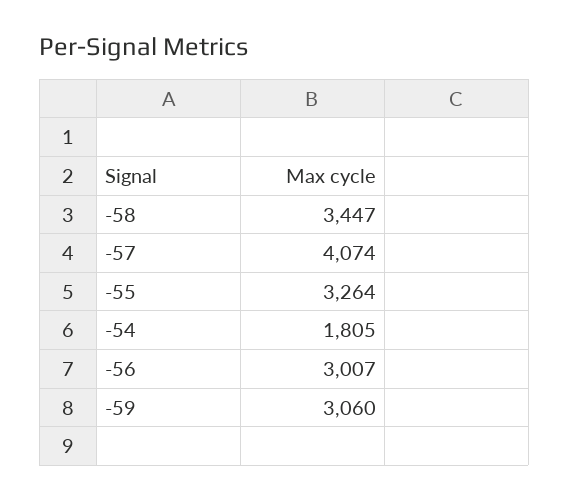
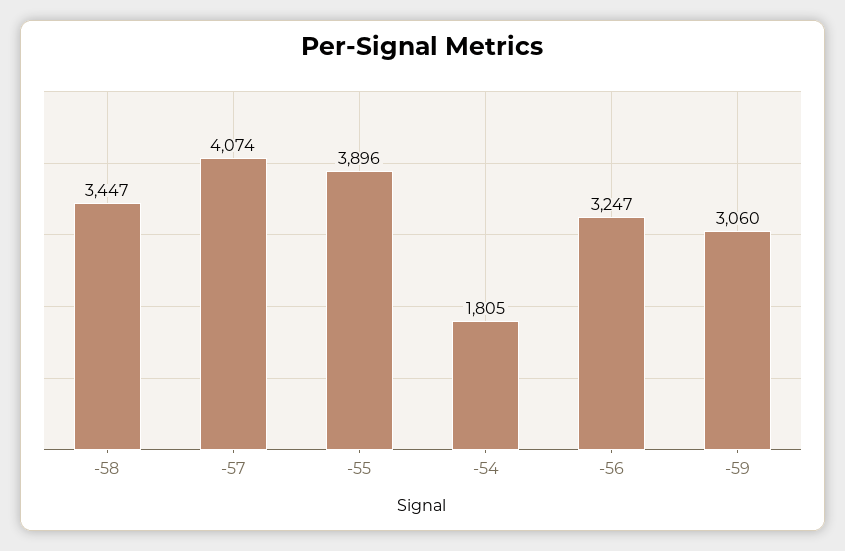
  {
    "-58": 3447,
    "-57": 4074,
-   "-55": 3264,
+   "-55": 3896,
    "-54": 1805,
-   "-56": 3007,
+   "-56": 3247,
    "-59": 3060
  }

